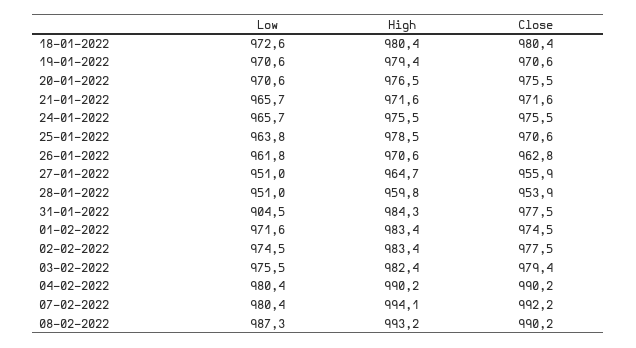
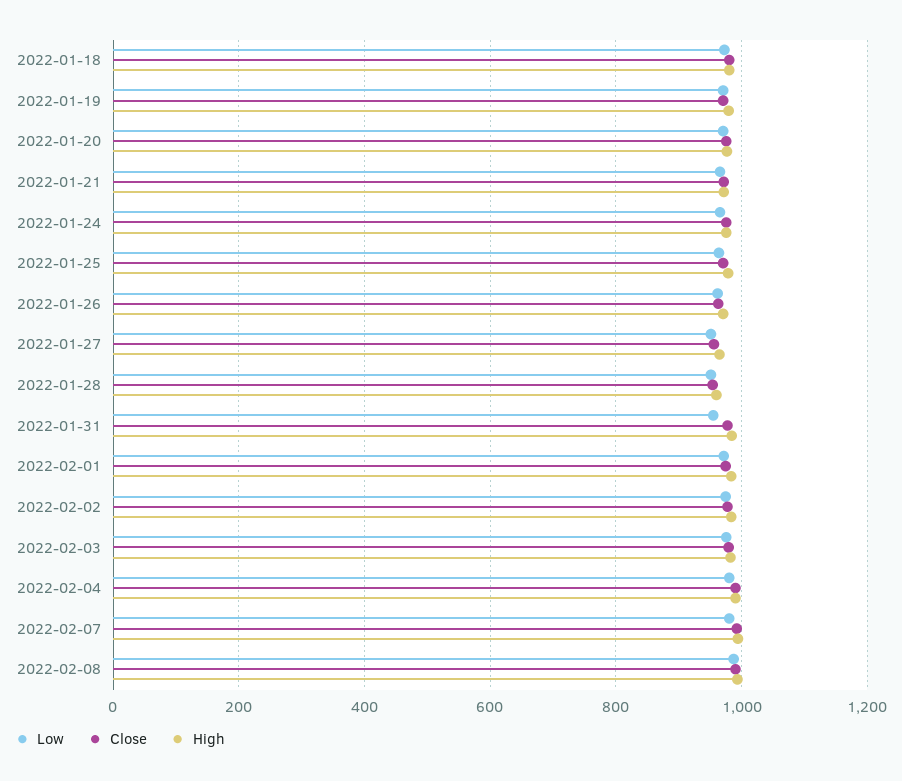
  {
    "Low": {
      "18-01-2022": 972.6,
      "19-01-2022": 970.6,
      "20-01-2022": 970.6,
      "21-01-2022": 965.7,
      "24-01-2022": 965.7,
      "25-01-2022": 963.8,
      "26-01-2022": 961.8,
      "27-01-2022": 951,
      "28-01-2022": 951,
-     "31-01-2022": 904.5,
+     "31-01-2022": 960,
      "01-02-2022": 971.6,
      "02-02-2022": 974.5,
      "03-02-2022": 975.5,
      "04-02-2022": 980.4,
      "07-02-2022": 980.4,
      "08-02-2022": 987.3
    },
    "High": {
      "18-01-2022": 980.4,
      "19-01-2022": 979.4,
      "20-01-2022": 976.5,
      "21-01-2022": 971.6,
      "24-01-2022": 975.5,
      "25-01-2022": 978.5,
      "26-01-2022": 970.6,
      "27-01-2022": 964.7,
      "28-01-2022": 959.8,
      "31-01-2022": 984.3,
      "01-02-2022": 983.4,
      "02-02-2022": 983.4,
      "03-02-2022": 982.4,
      "04-02-2022": 990.2,
      "07-02-2022": 994.1,
      "08-02-2022": 993.2
    },
    "Close": {
      "18-01-2022": 980.4,
      "19-01-2022": 970.6,
      "20-01-2022": 975.5,
      "21-01-2022": 971.6,
      "24-01-2022": 975.5,
      "25-01-2022": 970.6,
      "26-01-2022": 962.8,
      "27-01-2022": 955.9,
      "28-01-2022": 953.9,
      "31-01-2022": 977.5,
      "01-02-2022": 974.5,
      "02-02-2022": 977.5,
      "03-02-2022": 979.4,
      "04-02-2022": 990.2,
      "07-02-2022": 992.2,
      "08-02-2022": 990.2
    }
  }

